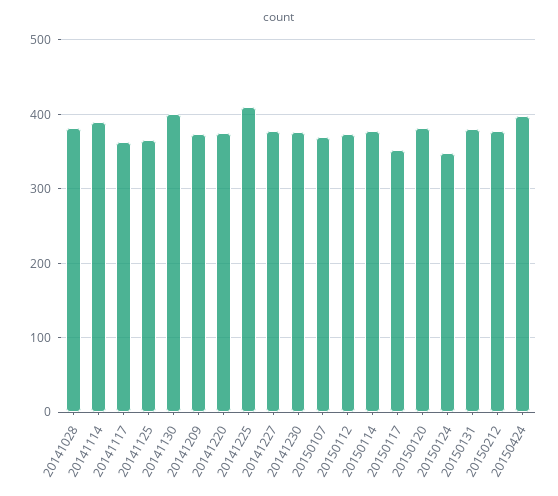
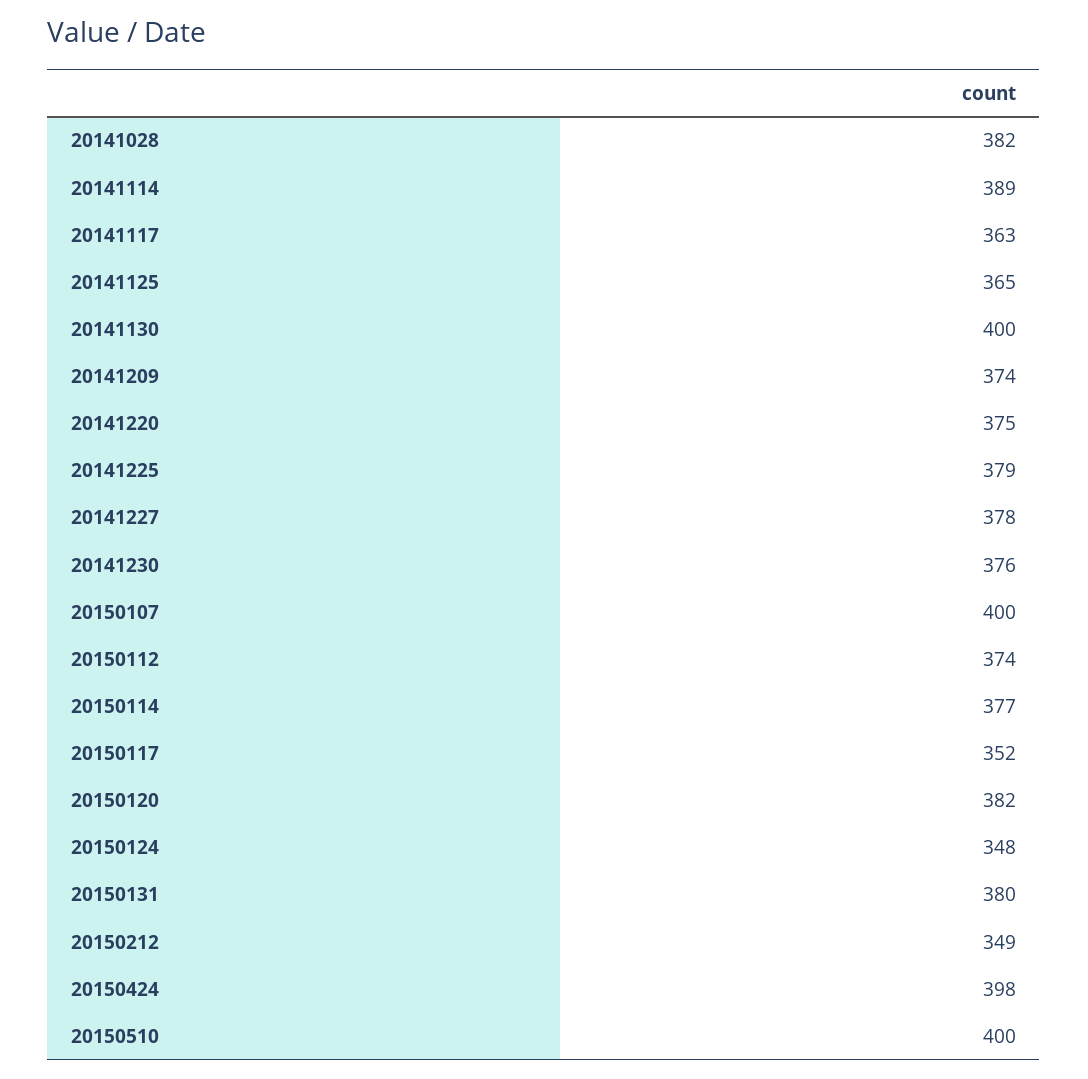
  {
    "20141028": 382,
    "20141114": 389,
    "20141117": 363,
    "20141125": 365,
    "20141130": 400,
    "20141209": 374,
    "20141220": 375,
-   "20141225": 410,
+   "20141225": 379,
    "20141227": 378,
    "20141230": 376,
-   "20150107": 370,
+   "20150107": 400,
    "20150112": 374,
    "20150114": 377,
    "20150117": 352,
    "20150120": 382,
    "20150124": 348,
    "20150131": 380,
-   "20150212": 380,
+   "20150212": 349,
-   "20150424": 398
+   "20150424": 398,
+   "20150510": 400
  }

